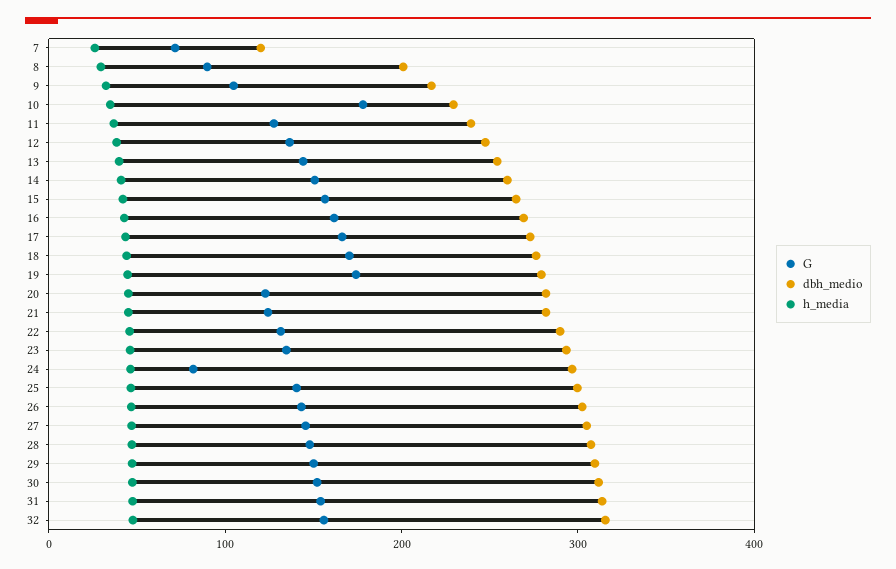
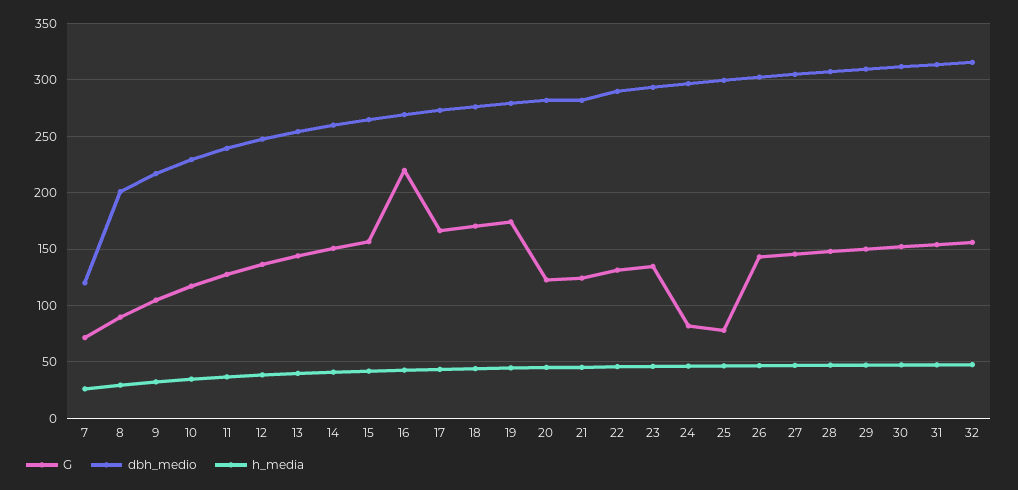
  {
    "G": {
      "7": 70,
      "8": 90,
      "9": 100,
-     "10": 180,
+     "10": 120,
      "11": 130,
      "12": 140,
      "13": 140,
      "14": 150,
      "15": 160,
-     "16": 160,
+     "16": 220,
      "17": 170,
      "18": 170,
      "19": 170,
      "20": 120,
      "21": 120,
      "22": 130,
      "23": 130,
      "24": 80,
-     "25": 140,
+     "25": 80,
      "26": 140,
      "27": 150,
      "28": 150,
      "29": 150,
      "30": 150,
      "31": 150,
      "32": 160
    },
    "dbh_medio": {
      "7": 120,
      "8": 200,
      "9": 220,
      "10": 230,
      "11": 240,
      "12": 250,
      "13": 250,
      "14": 260,
      "15": 260,
      "16": 270,
      "17": 270,
      "18": 280,
      "19": 280,
      "20": 280,
      "21": 280,
      "22": 290,
      "23": 290,
      "24": 300,
      "25": 300,
      "26": 300,
      "27": 300,
      "28": 310,
      "29": 310,
      "30": 310,
      "31": 310,
      "32": 320
    },
    "h_media": {
      "7": 30,
      "8": 30,
      "9": 30,
      "10": 30,
      "11": 40,
      "12": 40,
      "13": 40,
      "14": 40,
      "15": 40,
      "16": 40,
      "17": 40,
      "18": 40,
      "19": 40,
      "20": 50,
      "21": 50,
      "22": 50,
      "23": 50,
      "24": 50,
      "25": 50,
      "26": 50,
      "27": 50,
      "28": 50,
      "29": 50,
      "30": 50,
      "31": 50,
      "32": 50
    }
  }

